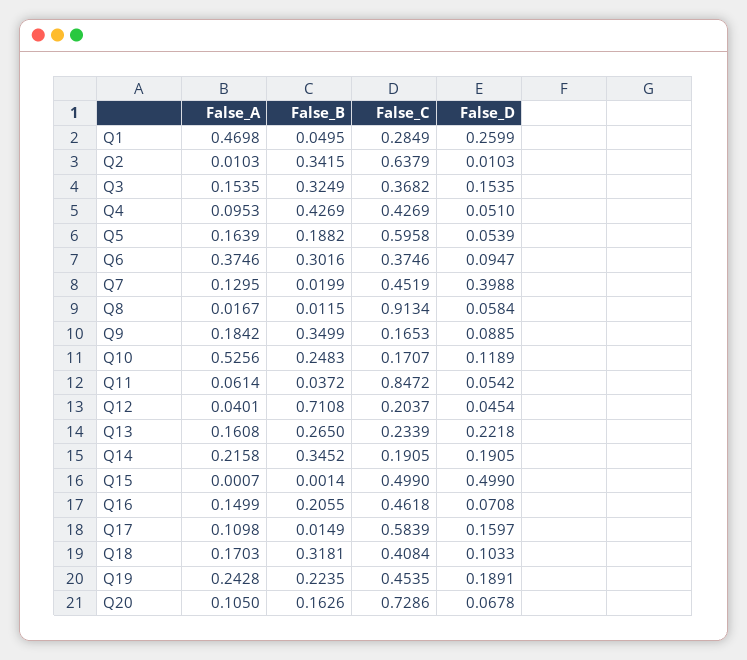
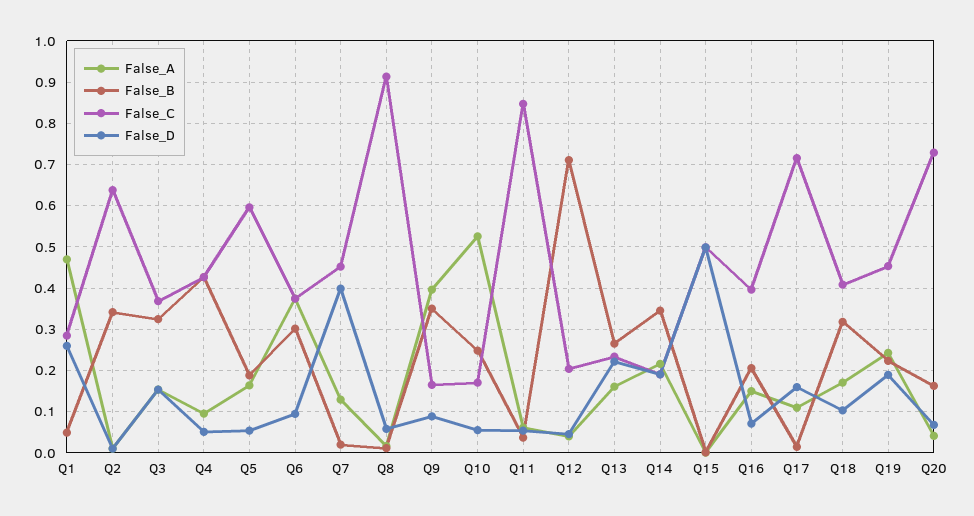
  {
    "False_A": {
      "Q1": 0.4698,
      "Q2": 0.0103,
      "Q3": 0.1535,
      "Q4": 0.0953,
      "Q5": 0.1639,
      "Q6": 0.3746,
      "Q7": 0.1295,
      "Q8": 0.0167,
-     "Q9": 0.1842,
+     "Q9": 0.4,
      "Q10": 0.5256,
      "Q11": 0.0614,
      "Q12": 0.0401,
      "Q13": 0.1608,
      "Q14": 0.2158,
      "Q15": 0.0007,
      "Q16": 0.1499,
      "Q17": 0.1098,
      "Q18": 0.1703,
      "Q19": 0.2428,
-     "Q20": 0.105
+     "Q20": 0.04
    },
    "False_B": {
      "Q1": 0.0495,
      "Q2": 0.3415,
      "Q3": 0.3249,
      "Q4": 0.4269,
      "Q5": 0.1882,
      "Q6": 0.3016,
      "Q7": 0.0199,
      "Q8": 0.0115,
      "Q9": 0.3499,
      "Q10": 0.2483,
      "Q11": 0.0372,
      "Q12": 0.7108,
      "Q13": 0.265,
      "Q14": 0.3452,
      "Q15": 0.0014,
      "Q16": 0.2055,
      "Q17": 0.0149,
      "Q18": 0.3181,
      "Q19": 0.2235,
      "Q20": 0.1626
    },
    "False_C": {
      "Q1": 0.2849,
      "Q2": 0.6379,
      "Q3": 0.3682,
      "Q4": 0.4269,
      "Q5": 0.5958,
      "Q6": 0.3746,
      "Q7": 0.4519,
      "Q8": 0.9134,
      "Q9": 0.1653,
      "Q10": 0.1707,
      "Q11": 0.8472,
      "Q12": 0.2037,
      "Q13": 0.2339,
      "Q14": 0.1905,
      "Q15": 0.499,
-     "Q16": 0.4618,
+     "Q16": 0.4,
-     "Q17": 0.5839,
+     "Q17": 0.72,
      "Q18": 0.4084,
      "Q19": 0.4535,
      "Q20": 0.7286
    },
    "False_D": {
      "Q1": 0.2599,
      "Q2": 0.0103,
      "Q3": 0.1535,
      "Q4": 0.051,
      "Q5": 0.0539,
      "Q6": 0.0947,
      "Q7": 0.3988,
      "Q8": 0.0584,
      "Q9": 0.0885,
-     "Q10": 0.1189,
+     "Q10": 0.06,
      "Q11": 0.0542,
      "Q12": 0.0454,
      "Q13": 0.2218,
      "Q14": 0.1905,
      "Q15": 0.499,
      "Q16": 0.0708,
      "Q17": 0.1597,
      "Q18": 0.1033,
      "Q19": 0.1891,
      "Q20": 0.0678
    }
  }

